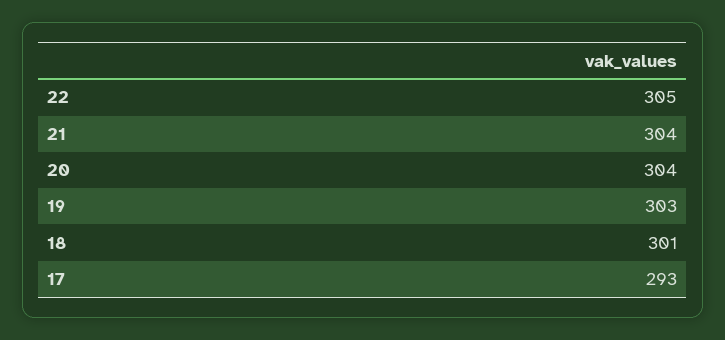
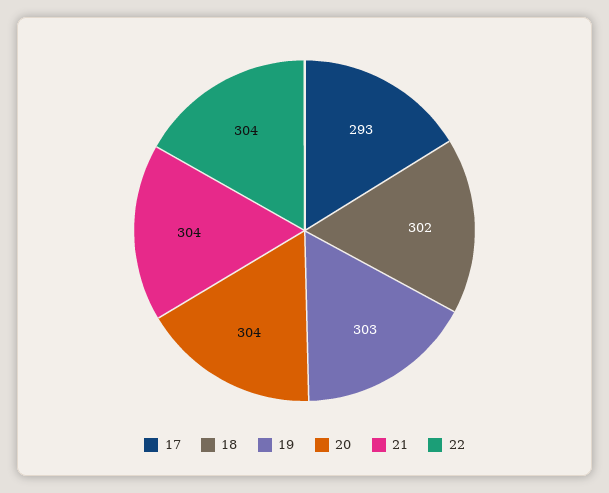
  {
-   "22": 305,
+   "22": 304,
    "21": 304,
    "20": 304,
    "19": 303,
-   "18": 301,
+   "18": 302,
    "17": 293
  }

